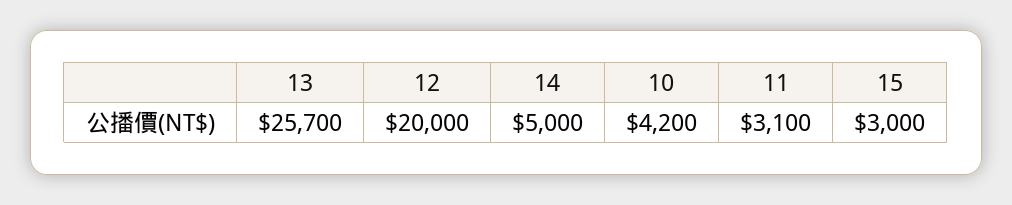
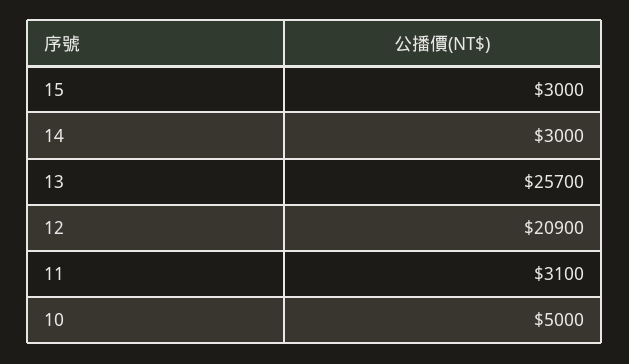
  {
    "13": 25700,
-   "12": 20000,
+   "12": 20900,
-   "14": 5000,
+   "14": 3000,
-   "10": 4200,
+   "10": 5000,
    "11": 3100,
    "15": 3000
  }

